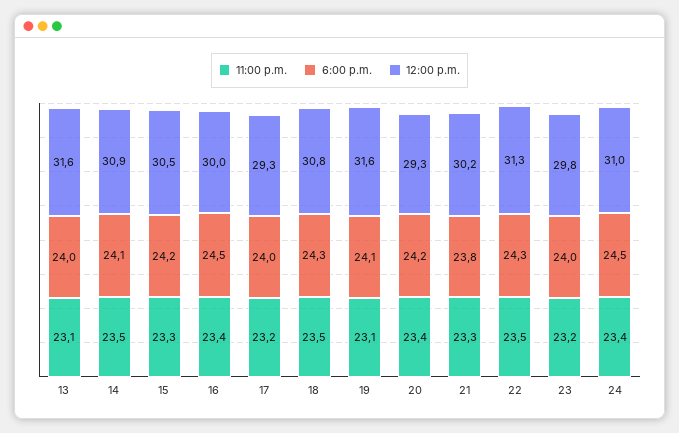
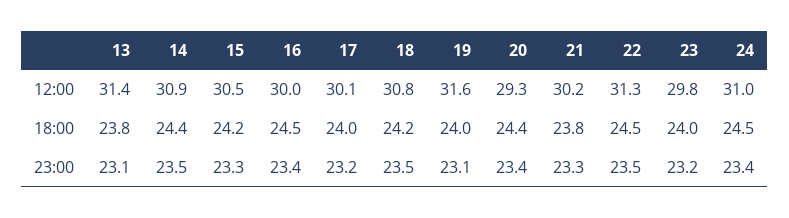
  {
    "11:00 p.m.": {
      "13": 23.1,
      "14": 23.5,
      "15": 23.3,
      "16": 23.4,
      "17": 23.2,
      "18": 23.5,
      "19": 23.1,
      "20": 23.4,
      "21": 23.3,
      "22": 23.5,
      "23": 23.2,
      "24": 23.4
    },
    "6:00 p.m.": {
-     "13": 24,
+     "13": 23.8,
-     "14": 24.1,
+     "14": 24.4,
      "15": 24.2,
      "16": 24.5,
      "17": 24,
-     "18": 24.3,
+     "18": 24.2,
-     "19": 24.1,
+     "19": 24,
-     "20": 24.2,
+     "20": 24.4,
      "21": 23.8,
-     "22": 24.3,
+     "22": 24.5,
      "23": 24,
      "24": 24.5
    },
    "12:00 p.m.": {
-     "13": 31.6,
+     "13": 31.4,
      "14": 30.9,
      "15": 30.5,
      "16": 30,
-     "17": 29.3,
+     "17": 30.1,
      "18": 30.8,
      "19": 31.6,
      "20": 29.3,
      "21": 30.2,
      "22": 31.3,
      "23": 29.8,
      "24": 31
    }
  }

